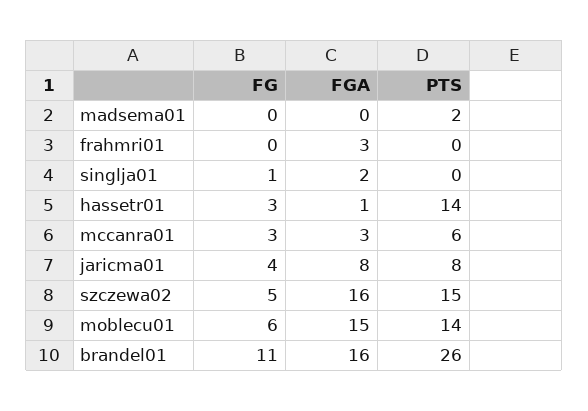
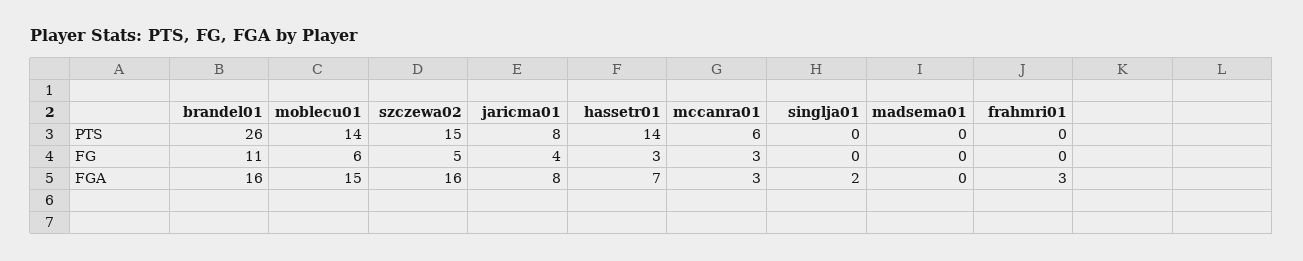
  {
    "FG": {
      "madsema01": 0,
      "frahmri01": 0,
-     "singlja01": 1,
+     "singlja01": 0,
      "hassetr01": 3,
      "mccanra01": 3,
      "jaricma01": 4,
      "szczewa02": 5,
      "moblecu01": 6,
      "brandel01": 11
    },
    "FGA": {
      "madsema01": 0,
      "frahmri01": 3,
      "singlja01": 2,
-     "hassetr01": 1,
+     "hassetr01": 7,
      "mccanra01": 3,
      "jaricma01": 8,
      "szczewa02": 16,
      "moblecu01": 15,
      "brandel01": 16
    },
    "PTS": {
-     "madsema01": 2,
+     "madsema01": 0,
      "frahmri01": 0,
      "singlja01": 0,
      "hassetr01": 14,
      "mccanra01": 6,
      "jaricma01": 8,
      "szczewa02": 15,
      "moblecu01": 14,
      "brandel01": 26
    }
  }

